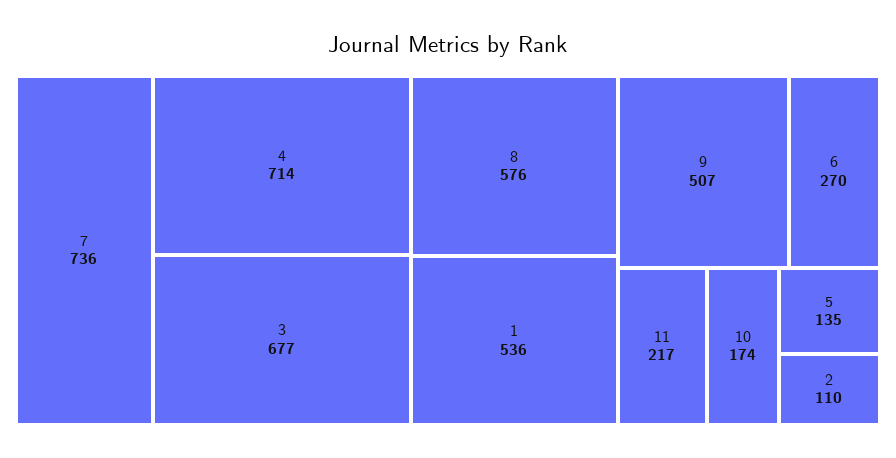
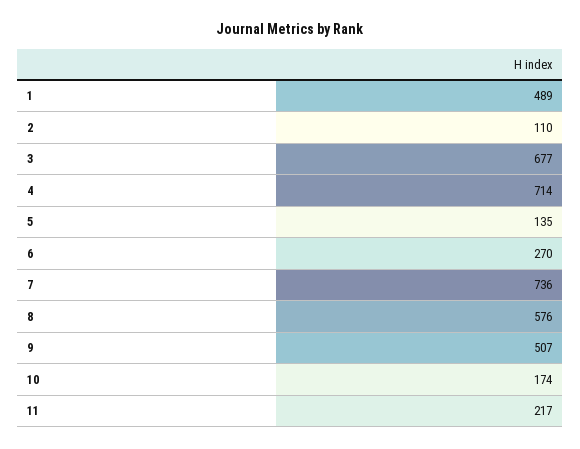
  {
    "7": 736,
    "4": 714,
    "3": 677,
    "8": 576,
-   "1": 536,
+   "1": 489,
    "9": 507,
    "6": 270,
    "11": 217,
    "10": 174,
    "5": 135,
    "2": 110
  }

